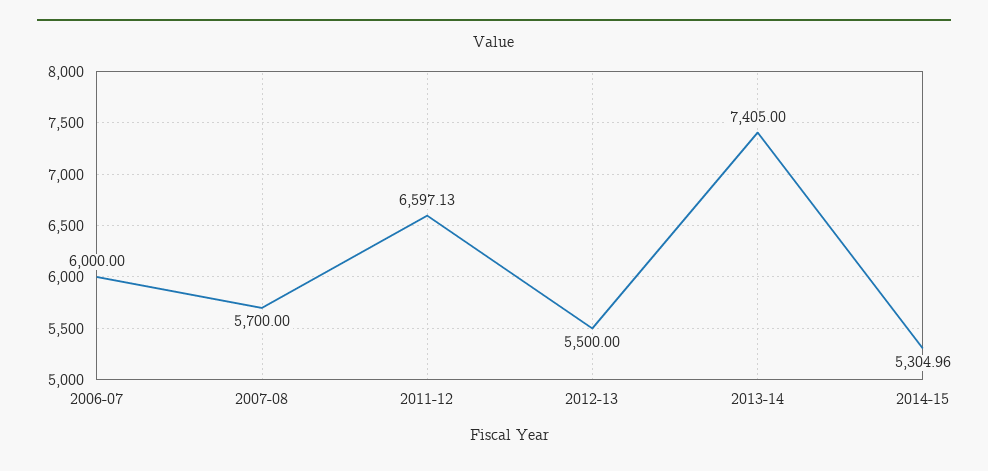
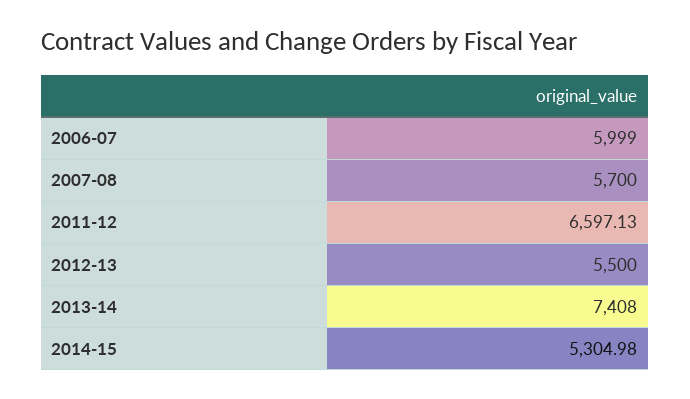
  {
-   "2006-07": 6000,
+   "2006-07": 5999,
    "2007-08": 5700,
    "2011-12": 6597.13,
    "2012-13": 5500,
-   "2013-14": 7405,
+   "2013-14": 7408,
-   "2014-15": 5304.96
+   "2014-15": 5304.98
  }

